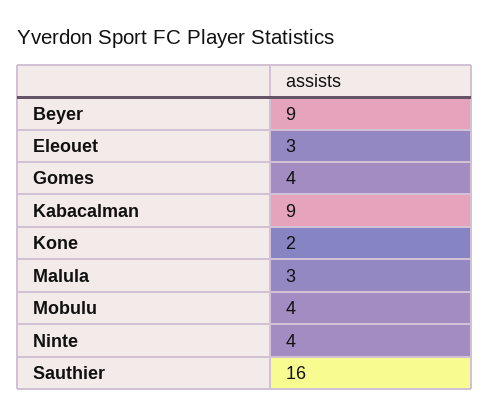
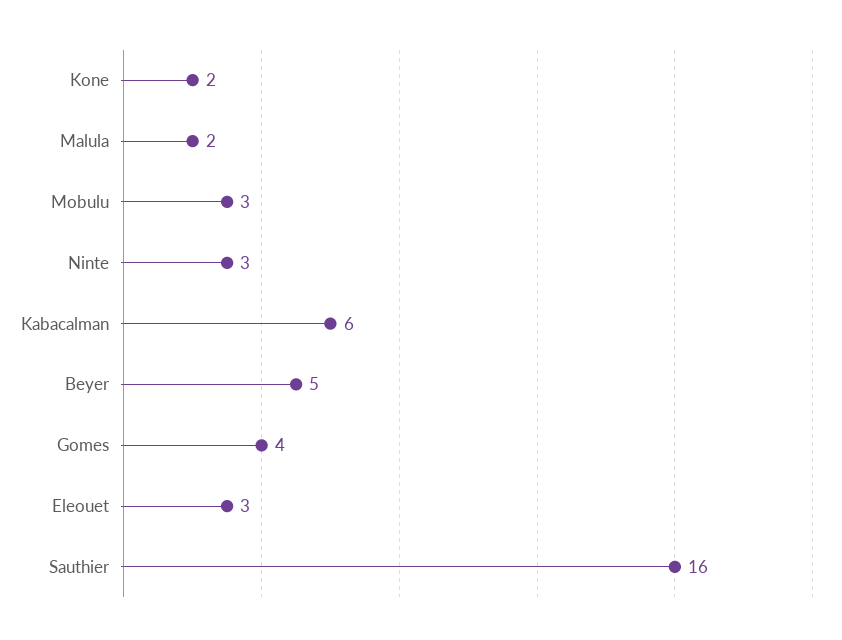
  {
-   "Beyer": 9,
+   "Beyer": 5,
    "Eleouet": 3,
    "Gomes": 4,
-   "Kabacalman": 9,
+   "Kabacalman": 6,
    "Kone": 2,
-   "Malula": 3,
+   "Malula": 2,
-   "Mobulu": 4,
+   "Mobulu": 3,
-   "Ninte": 4,
+   "Ninte": 3,
    "Sauthier": 16
  }

